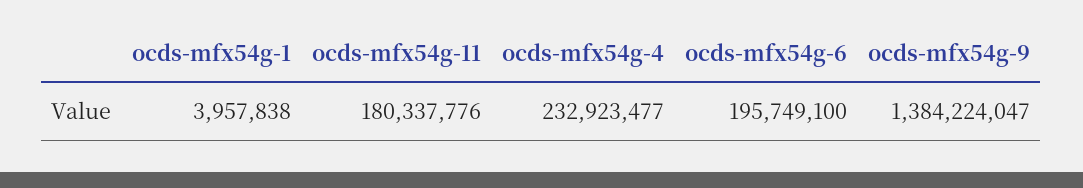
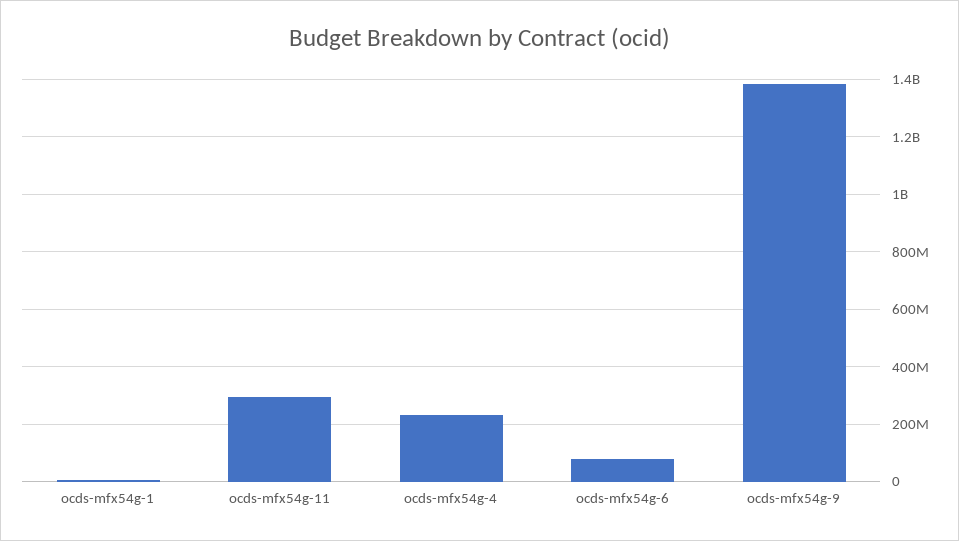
  {
    "ocds-mfx54g-1": 3957838,
-   "ocds-mfx54g-11": 180337776,
+   "ocds-mfx54g-11": 300000000,
    "ocds-mfx54g-4": 232923477,
-   "ocds-mfx54g-6": 195749100,
+   "ocds-mfx54g-6": 75000000,
    "ocds-mfx54g-9": 1384224047
  }

